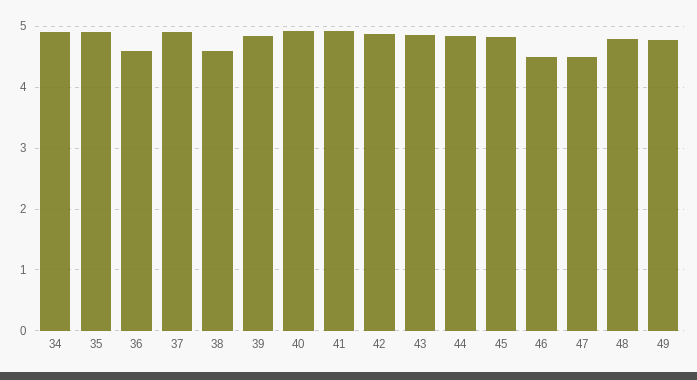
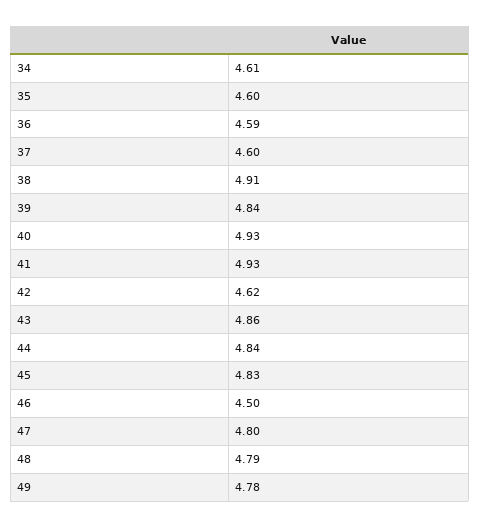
  {
-   "34": 4.9,
+   "34": 4.61,
-   "35": 4.9,
+   "35": 4.6,
    "36": 4.59,
-   "37": 4.9,
+   "37": 4.6,
-   "38": 4.6,
+   "38": 4.91,
    "39": 4.84,
    "40": 4.93,
    "41": 4.93,
-   "42": 4.9,
+   "42": 4.62,
    "43": 4.86,
    "44": 4.84,
    "45": 4.83,
    "46": 4.5,
-   "47": 4.5,
+   "47": 4.8,
    "48": 4.79,
    "49": 4.78
  }

